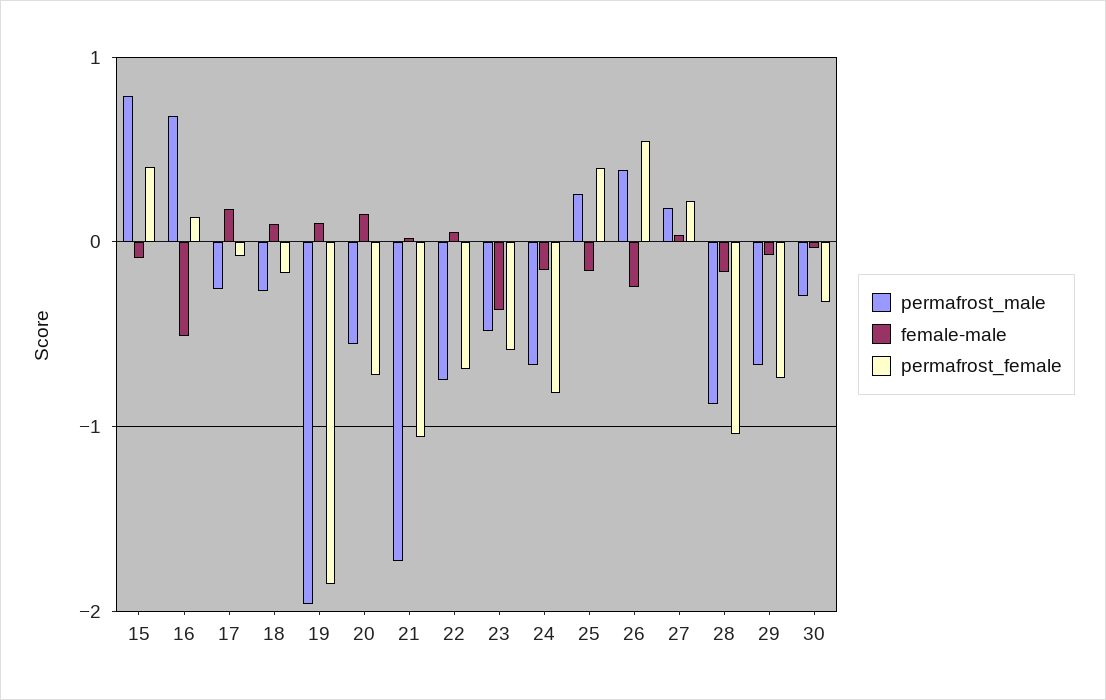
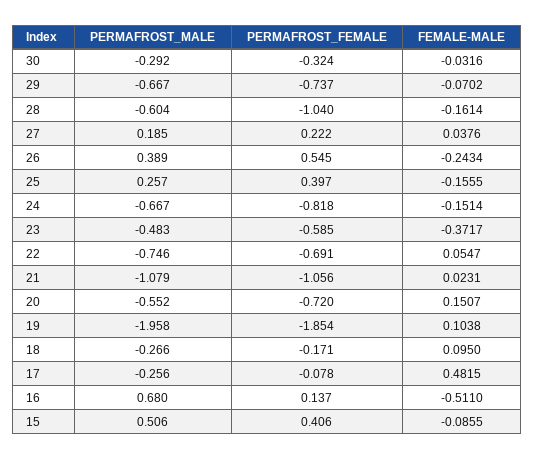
  {
    "permafrost_male": {
-     "15": 0.8,
+     "15": 0.506,
      "16": 0.68,
      "17": -0.256,
      "18": -0.266,
      "19": -1.958,
      "20": -0.552,
-     "21": -1.7,
+     "21": -1.079,
      "22": -0.746,
      "23": -0.483,
      "24": -0.667,
      "25": 0.257,
      "26": 0.389,
      "27": 0.185,
-     "28": -0.9,
+     "28": -0.604,
      "29": -0.667,
      "30": -0.292
    },
    "female-male": {
      "15": -0.0855,
      "16": -0.511,
-     "17": 0.2,
+     "17": 0.4815,
      "18": 0.095,
      "19": 0.1038,
      "20": 0.1507,
      "21": 0.0231,
      "22": 0.0547,
      "23": -0.3717,
      "24": -0.1514,
      "25": -0.1555,
      "26": -0.2434,
      "27": 0.0376,
      "28": -0.1614,
      "29": -0.0702,
      "30": -0.0316
    },
    "permafrost_female": {
      "15": 0.406,
      "16": 0.137,
      "17": -0.078,
      "18": -0.171,
      "19": -1.854,
      "20": -0.72,
      "21": -1.056,
      "22": -0.691,
      "23": -0.585,
      "24": -0.818,
      "25": 0.397,
      "26": 0.545,
      "27": 0.222,
      "28": -1.04,
      "29": -0.737,
      "30": -0.324
    }
  }

